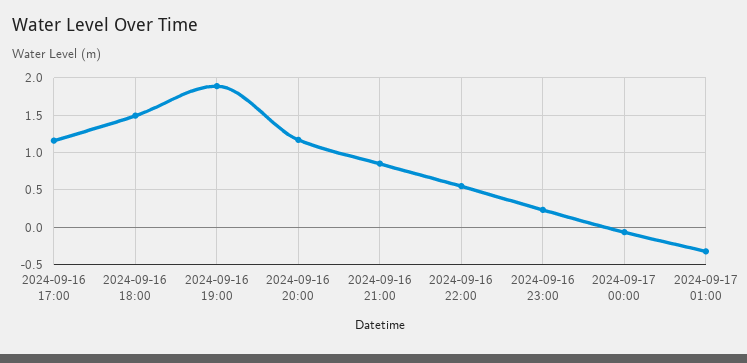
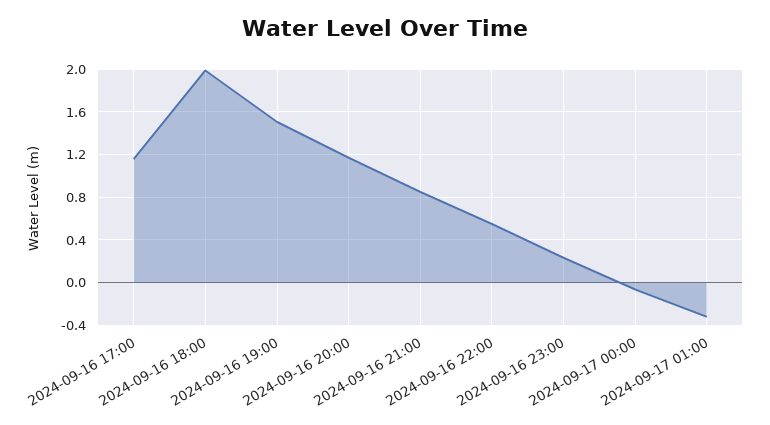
  {
    "2024-09-16 17:00": 1.2,
-   "2024-09-16 18:00": 1.5,
+   "2024-09-16 18:00": 2,
-   "2024-09-16 19:00": 1.9,
+   "2024-09-16 19:00": 1.5,
    "2024-09-16 20:00": 1.2,
    "2024-09-16 21:00": 0.9,
    "2024-09-16 22:00": 0.6,
    "2024-09-16 23:00": 0.2,
    "2024-09-17 00:00": -0.1,
    "2024-09-17 01:00": -0.3
  }

